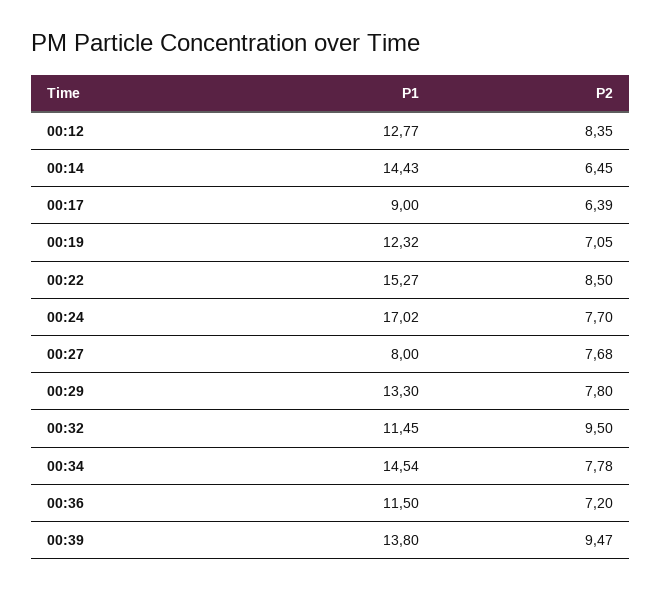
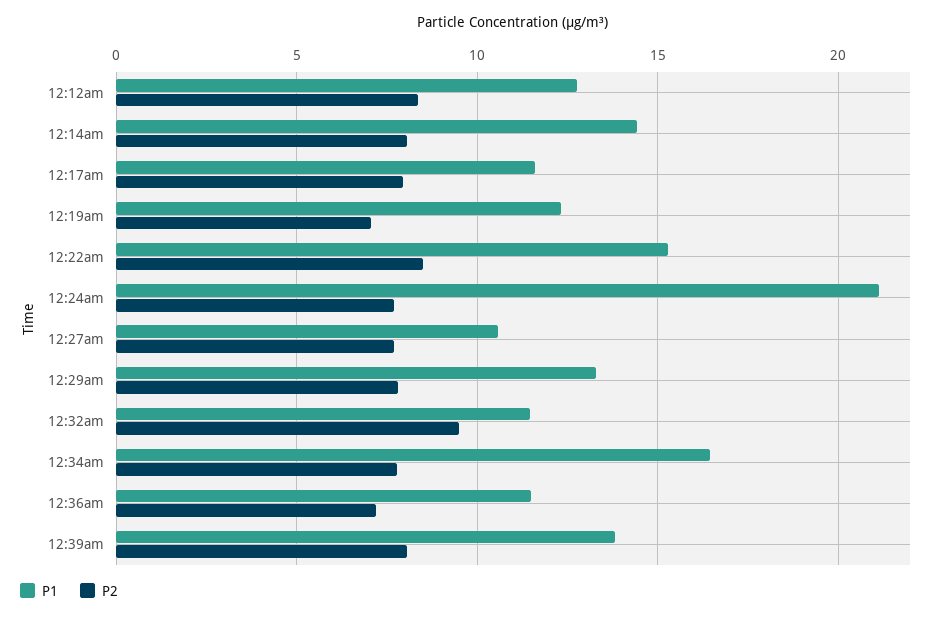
  {
    "P1": {
      "00:12": 12.77,
      "00:14": 14.43,
-     "00:17": 9,
+     "00:17": 11.5,
      "00:19": 12.32,
      "00:22": 15.27,
-     "00:24": 17.02,
+     "00:24": 21,
-     "00:27": 8,
+     "00:27": 10.5,
      "00:29": 13.3,
      "00:32": 11.45,
-     "00:34": 14.54,
+     "00:34": 16.5,
      "00:36": 11.5,
      "00:39": 13.8
    },
    "P2": {
      "00:12": 8.35,
-     "00:14": 6.45,
+     "00:14": 8,
-     "00:17": 6.39,
+     "00:17": 8,
      "00:19": 7.05,
      "00:22": 8.5,
      "00:24": 7.7,
      "00:27": 7.68,
      "00:29": 7.8,
      "00:32": 9.5,
      "00:34": 7.78,
      "00:36": 7.2,
-     "00:39": 9.47
+     "00:39": 8
    }
  }

